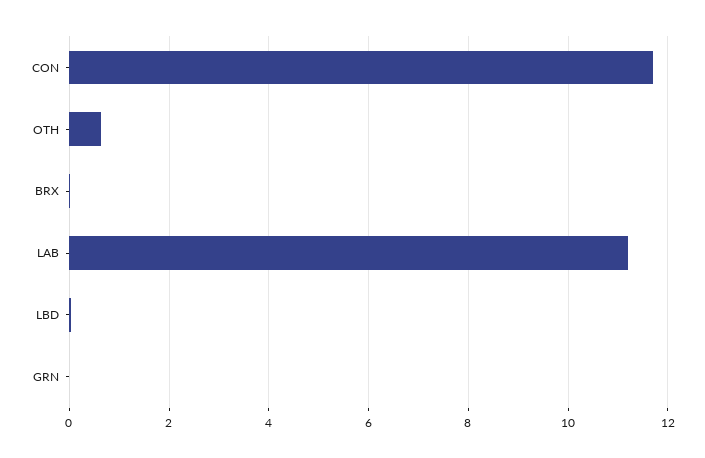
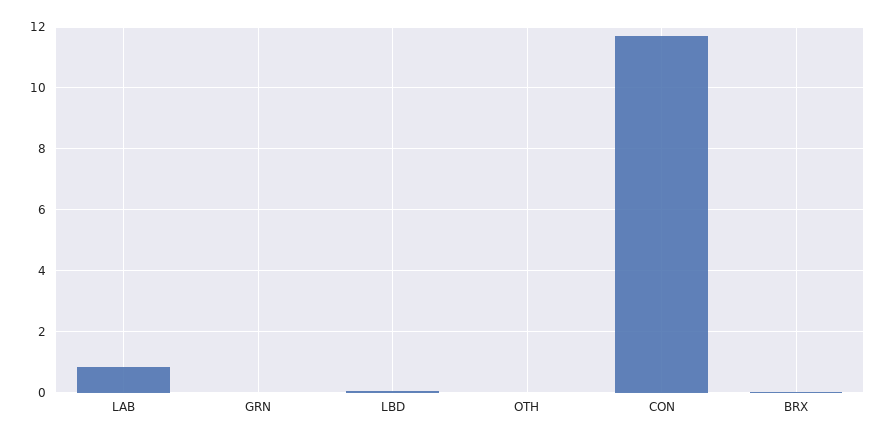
  {
    "CON": 11.6,
-   "OTH": 0.6,
+   "OTH": 0,
    "BRX": 0,
-   "LAB": 11.2,
+   "LAB": 0.8,
    "LBD": 0,
    "GRN": 0
  }

